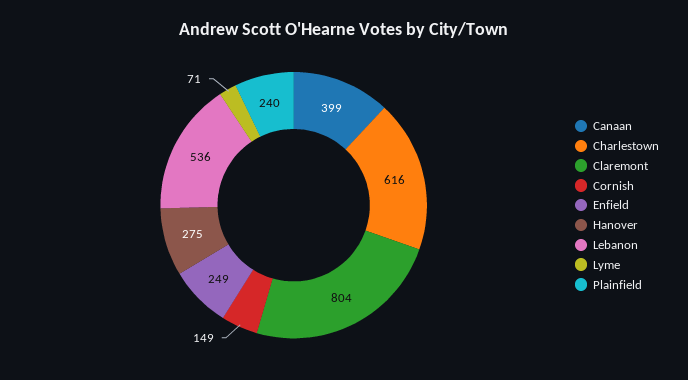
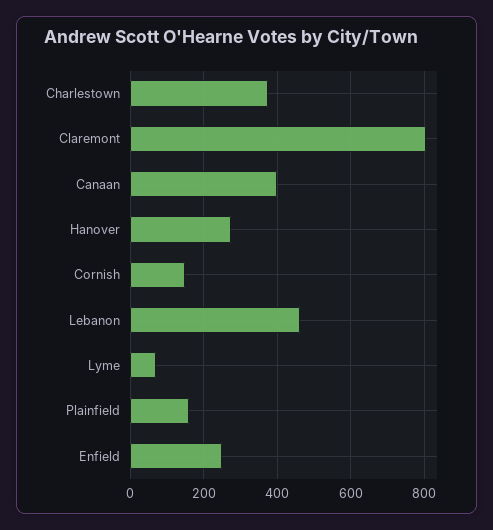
  {
    "Canaan": 399,
-   "Charlestown": 616,
+   "Charlestown": 380,
    "Claremont": 804,
    "Cornish": 149,
    "Enfield": 249,
    "Hanover": 275,
-   "Lebanon": 536,
+   "Lebanon": 460,
    "Lyme": 71,
-   "Plainfield": 240
+   "Plainfield": 160
  }

